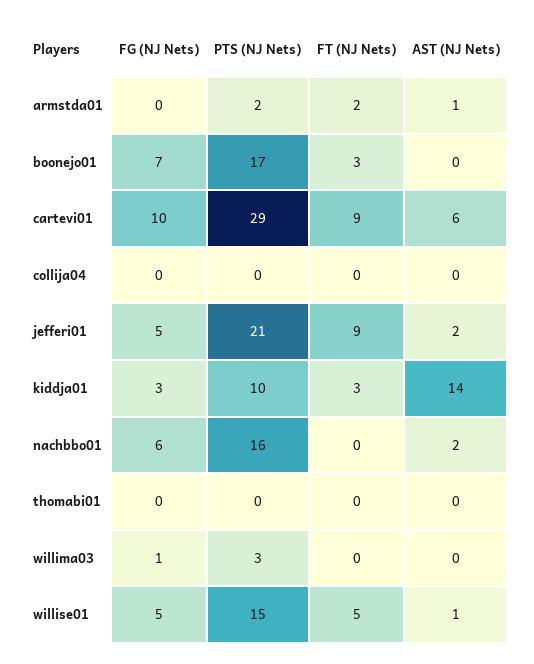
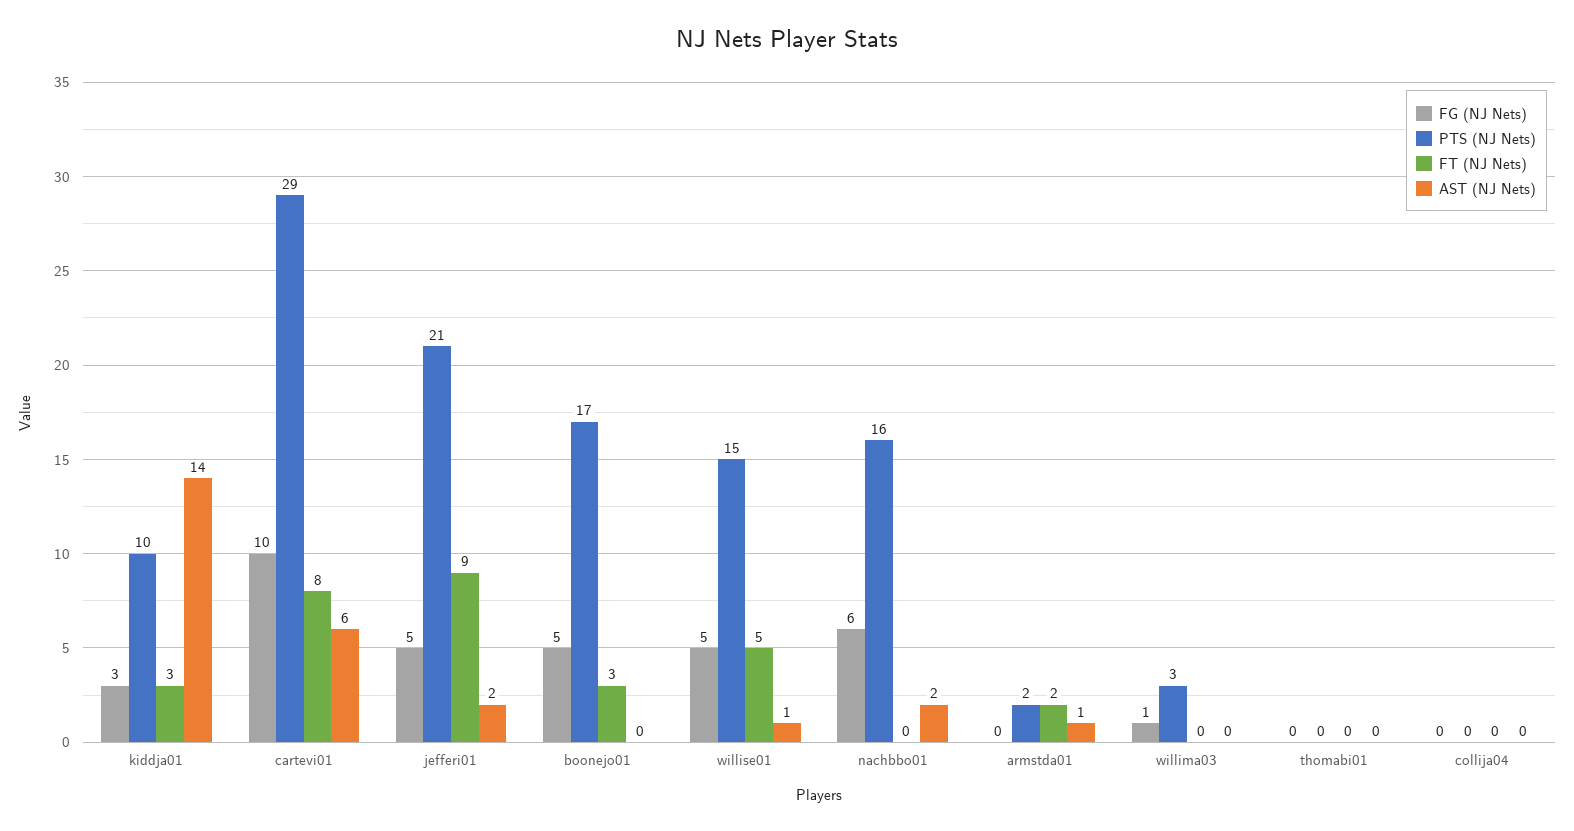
  {
    "FG (NJ Nets)": {
      "armstda01": 0,
-     "boonejo01": 7,
+     "boonejo01": 5,
      "cartevi01": 10,
      "collija04": 0,
      "jefferi01": 5,
      "kiddja01": 3,
      "nachbbo01": 6,
      "thomabi01": 0,
      "willima03": 1,
      "willise01": 5
    },
    "PTS (NJ Nets)": {
      "armstda01": 2,
      "boonejo01": 17,
      "cartevi01": 29,
      "collija04": 0,
      "jefferi01": 21,
      "kiddja01": 10,
      "nachbbo01": 16,
      "thomabi01": 0,
      "willima03": 3,
      "willise01": 15
    },
    "FT (NJ Nets)": {
      "armstda01": 2,
      "boonejo01": 3,
-     "cartevi01": 9,
+     "cartevi01": 8,
      "collija04": 0,
      "jefferi01": 9,
      "kiddja01": 3,
      "nachbbo01": 0,
      "thomabi01": 0,
      "willima03": 0,
      "willise01": 5
    },
    "AST (NJ Nets)": {
      "armstda01": 1,
      "boonejo01": 0,
      "cartevi01": 6,
      "collija04": 0,
      "jefferi01": 2,
      "kiddja01": 14,
      "nachbbo01": 2,
      "thomabi01": 0,
      "willima03": 0,
      "willise01": 1
    }
  }

